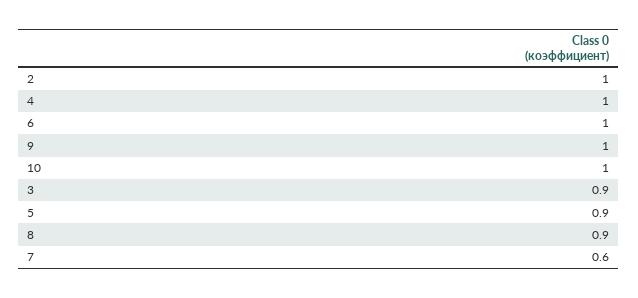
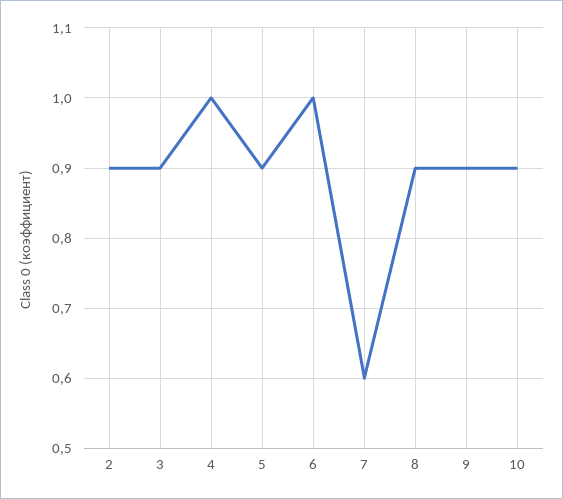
  {
-   "2": 1,
+   "2": 0.9,
    "4": 1,
    "6": 1,
-   "9": 1,
+   "9": 0.9,
-   "10": 1,
+   "10": 0.9,
    "3": 0.9,
    "5": 0.9,
    "8": 0.9,
    "7": 0.6
  }

